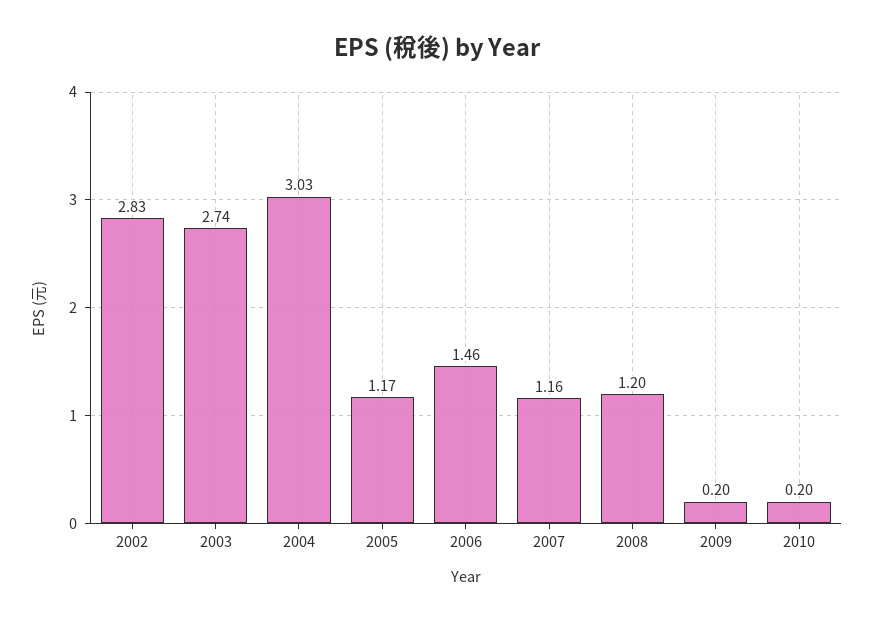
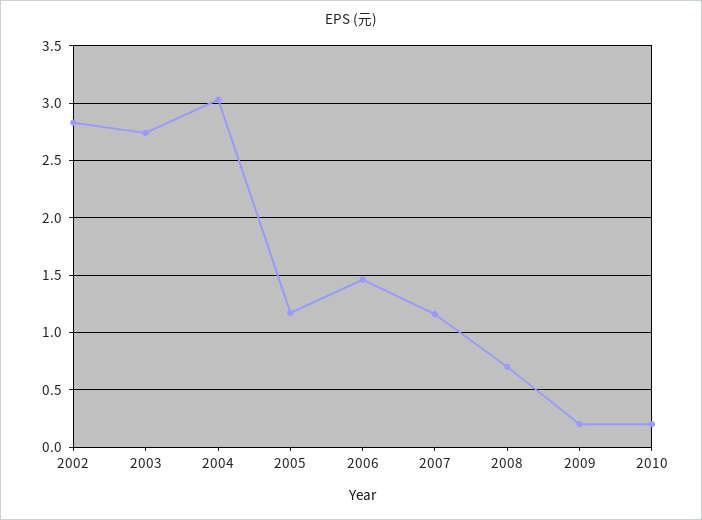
  {
    "2002": 2.83,
    "2003": 2.74,
    "2004": 3.03,
    "2005": 1.17,
    "2006": 1.46,
    "2007": 1.16,
-   "2008": 1.2,
+   "2008": 0.7,
    "2009": 0.2,
    "2010": 0.2
  }

